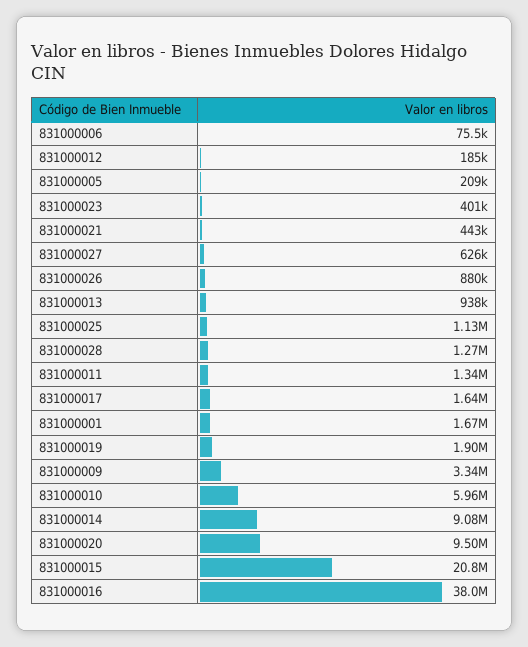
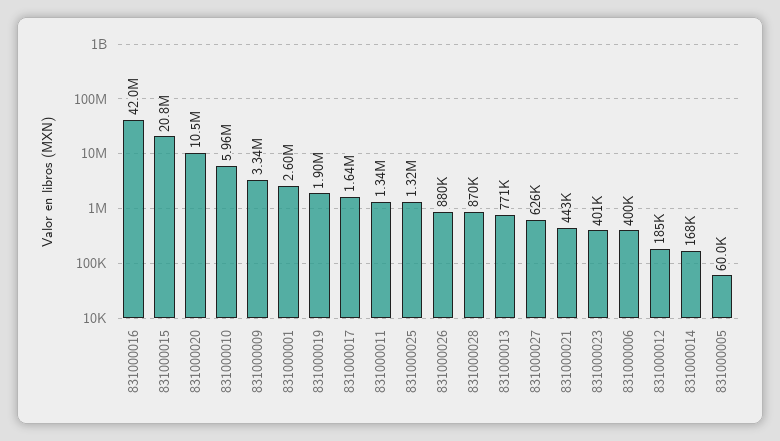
  {
-   "831000006": 75500,
+   "831000006": 400000,
    "831000012": 185000,
-   "831000005": 209000,
+   "831000005": 60000,
    "831000023": 401000,
    "831000021": 443000,
    "831000027": 626000,
    "831000026": 880000,
-   "831000013": 938000,
+   "831000013": 771000,
-   "831000025": 1130000,
+   "831000025": 1320000,
-   "831000028": 1270000,
+   "831000028": 870000,
    "831000011": 1340000,
    "831000017": 1640000,
-   "831000001": 1670000,
+   "831000001": 2600000,
    "831000019": 1900000,
    "831000009": 3340000,
    "831000010": 5960000,
-   "831000014": 9080000,
+   "831000014": 168000,
-   "831000020": 9500000,
+   "831000020": 10500000,
    "831000015": 20800000,
-   "831000016": 38000000
+   "831000016": 42000000
  }

